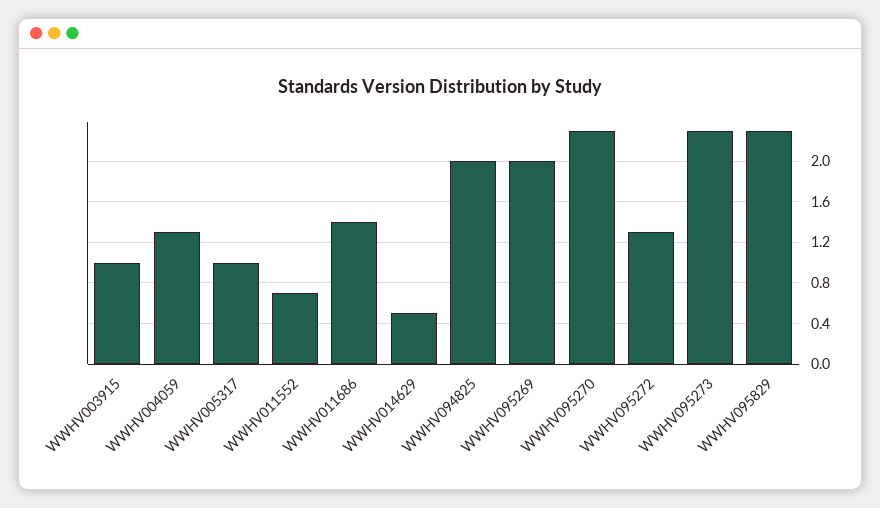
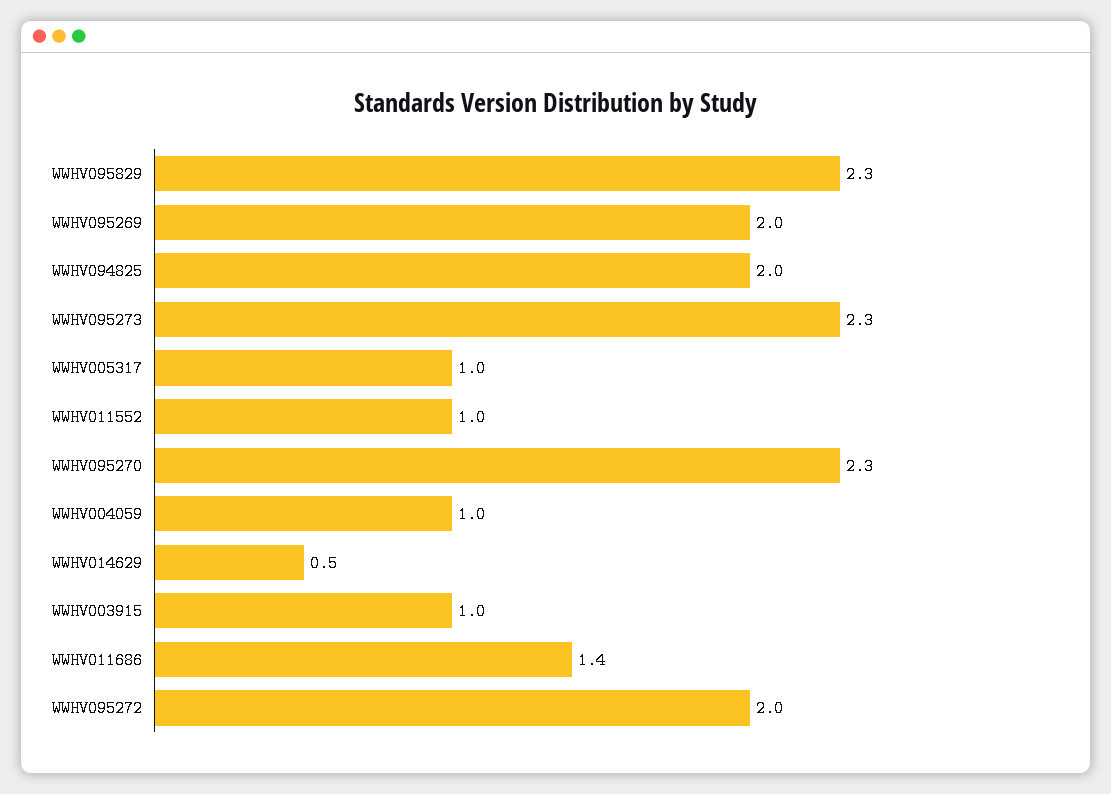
  {
    "WWHV003915": 1,
-   "WWHV004059": 1.3,
+   "WWHV004059": 1,
    "WWHV005317": 1,
-   "WWHV011552": 0.7,
+   "WWHV011552": 1,
    "WWHV011686": 1.4,
    "WWHV014629": 0.5,
    "WWHV094825": 2,
    "WWHV095269": 2,
    "WWHV095270": 2.3,
-   "WWHV095272": 1.3,
+   "WWHV095272": 2,
    "WWHV095273": 2.3,
    "WWHV095829": 2.3
  }

